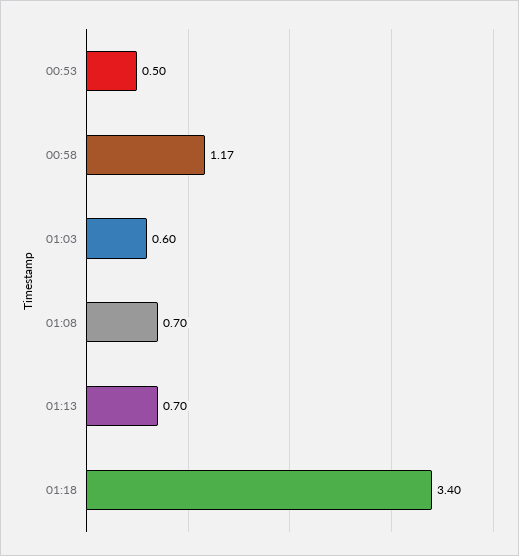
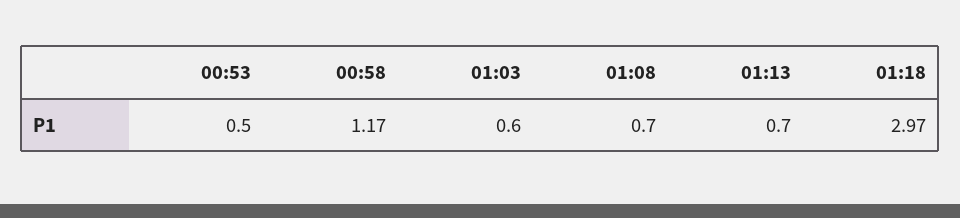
  {
    "00:53": 0.5,
    "00:58": 1.17,
    "01:03": 0.6,
    "01:08": 0.7,
    "01:13": 0.7,
-   "01:18": 3.4
+   "01:18": 2.97
  }

